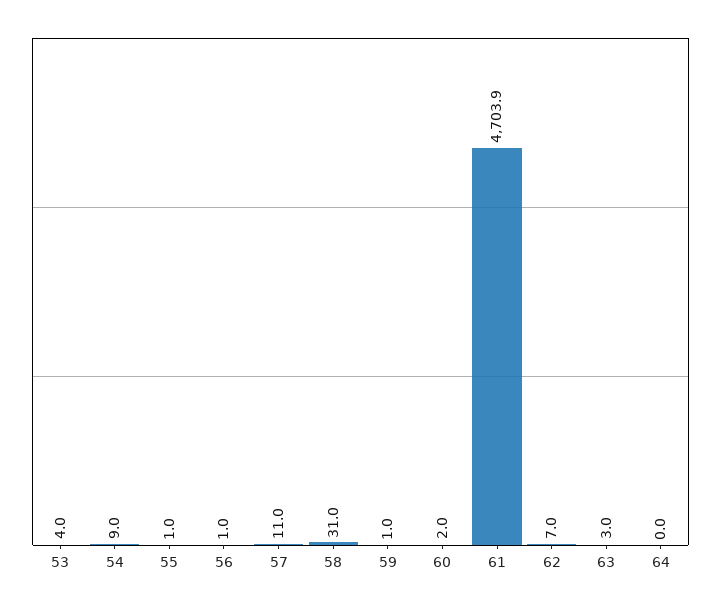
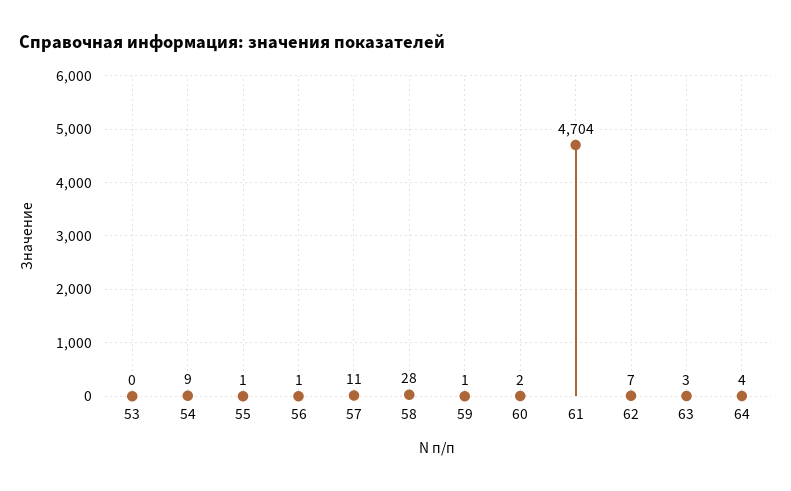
  {
-   "53": 4,
+   "53": 0,
    "54": 9,
    "55": 1,
    "56": 1,
    "57": 11,
-   "58": 31,
+   "58": 28,
    "59": 1,
    "60": 2,
    "61": 4703.9,
    "62": 7,
    "63": 3,
-   "64": 0
+   "64": 4
  }

